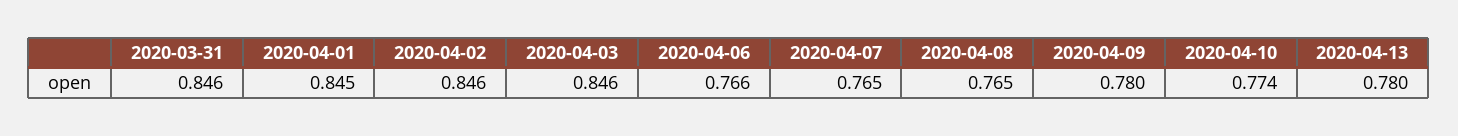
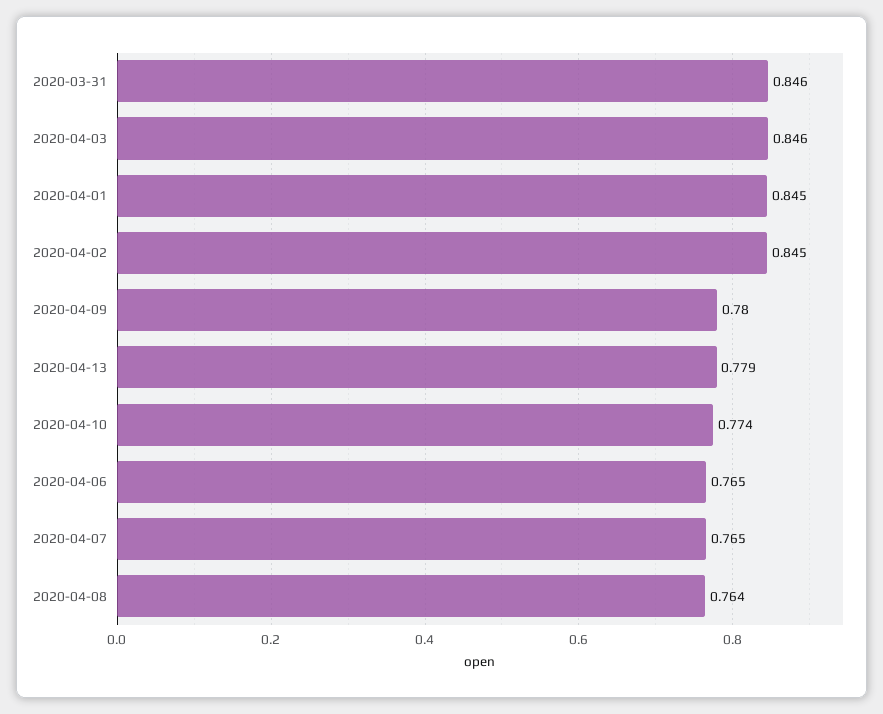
  {
    "2020-03-31": 0.846,
    "2020-04-01": 0.845,
-   "2020-04-02": 0.846,
+   "2020-04-02": 0.845,
    "2020-04-03": 0.846,
-   "2020-04-06": 0.766,
+   "2020-04-06": 0.765,
    "2020-04-07": 0.765,
-   "2020-04-08": 0.765,
+   "2020-04-08": 0.764,
    "2020-04-09": 0.78,
    "2020-04-10": 0.774,
-   "2020-04-13": 0.78
+   "2020-04-13": 0.779
  }

